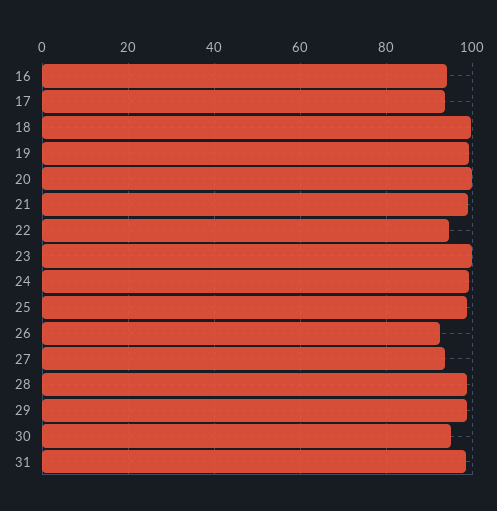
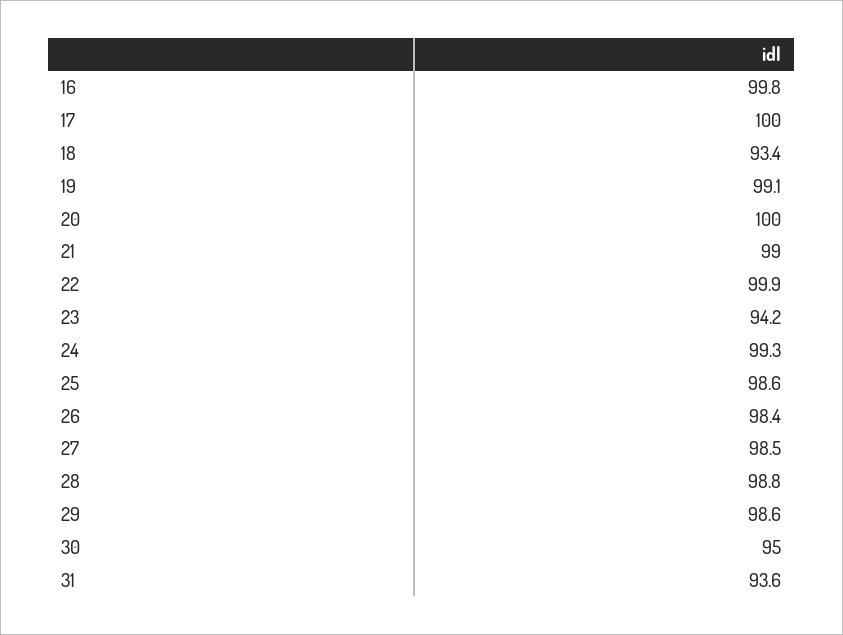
  {
-   "16": 94,
+   "16": 99.8,
-   "17": 94,
+   "17": 100,
-   "18": 100,
+   "18": 93.4,
    "19": 99.1,
    "20": 100,
    "21": 99,
-   "22": 94,
+   "22": 99.9,
-   "23": 100,
+   "23": 94.2,
    "24": 99.3,
    "25": 98.6,
-   "26": 92,
+   "26": 98.4,
-   "27": 94,
+   "27": 98.5,
    "28": 98.8,
    "29": 98.6,
    "30": 95,
-   "31": 98
+   "31": 93.6
  }

